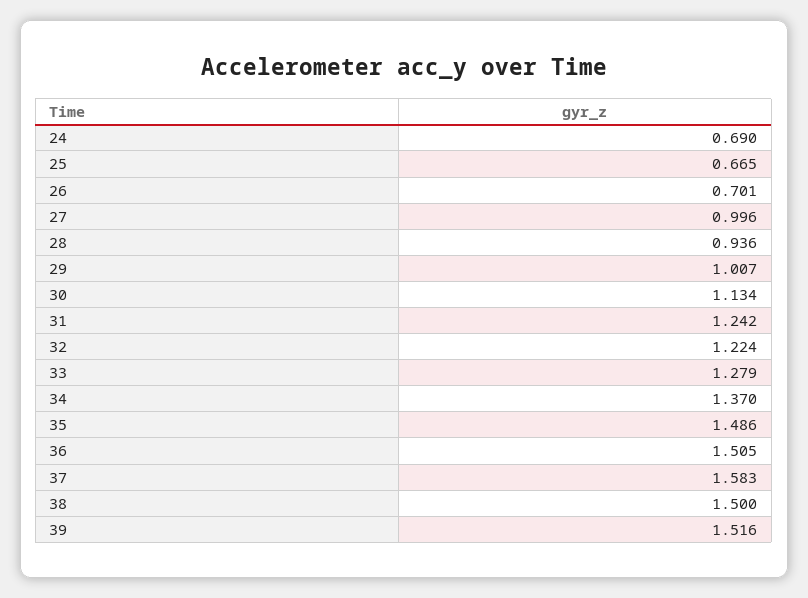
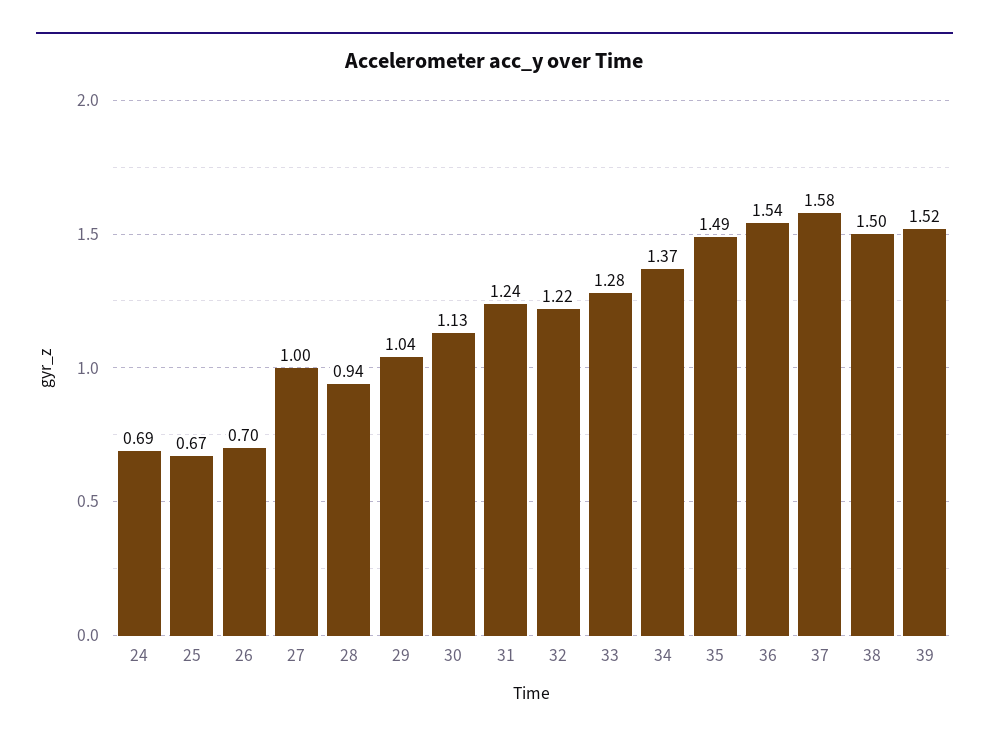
  {
    "24": 0.69,
    "25": 0.665,
    "26": 0.701,
    "27": 0.996,
    "28": 0.936,
-   "29": 1.007,
+   "29": 1.04,
    "30": 1.134,
    "31": 1.242,
    "32": 1.224,
    "33": 1.279,
    "34": 1.37,
    "35": 1.486,
-   "36": 1.505,
+   "36": 1.54,
    "37": 1.583,
    "38": 1.5,
    "39": 1.516
  }

